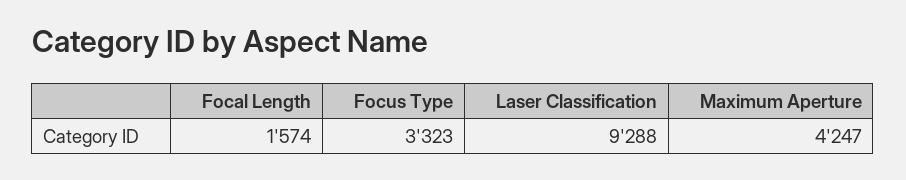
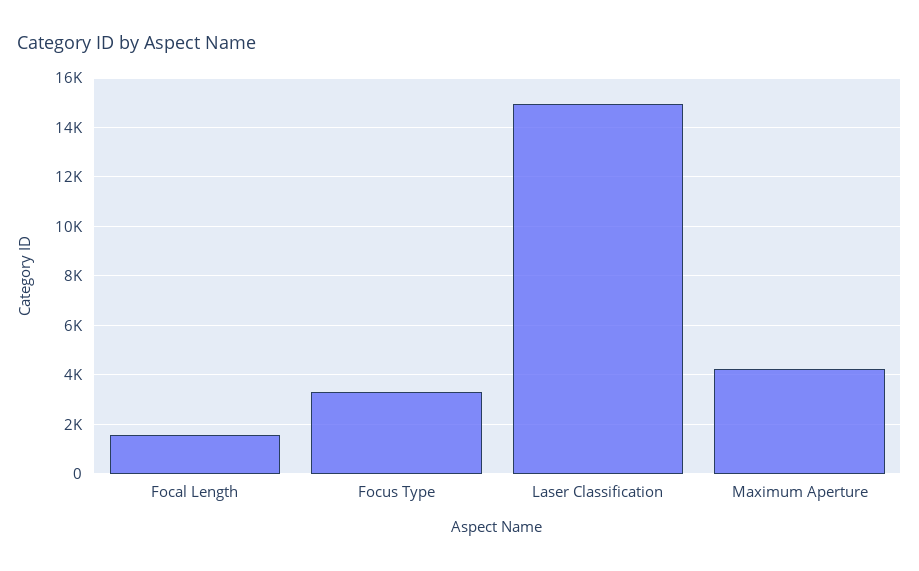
  {
    "Focal Length": 1574,
    "Focus Type": 3323,
-   "Laser Classification": 9288,
+   "Laser Classification": 15000,
    "Maximum Aperture": 4247
  }

